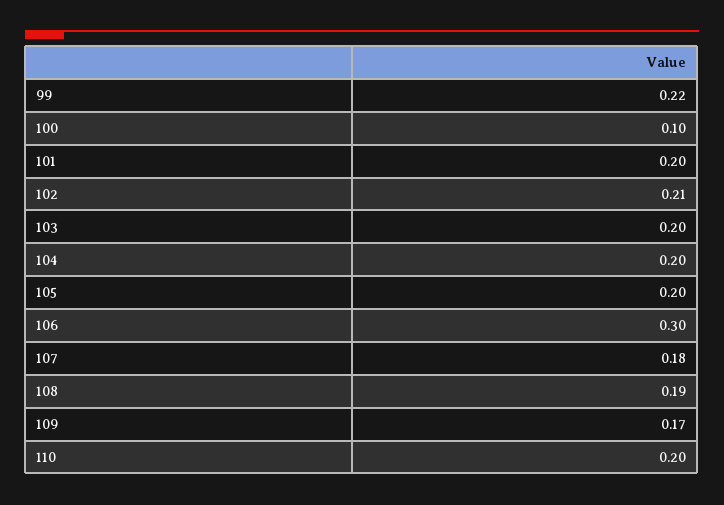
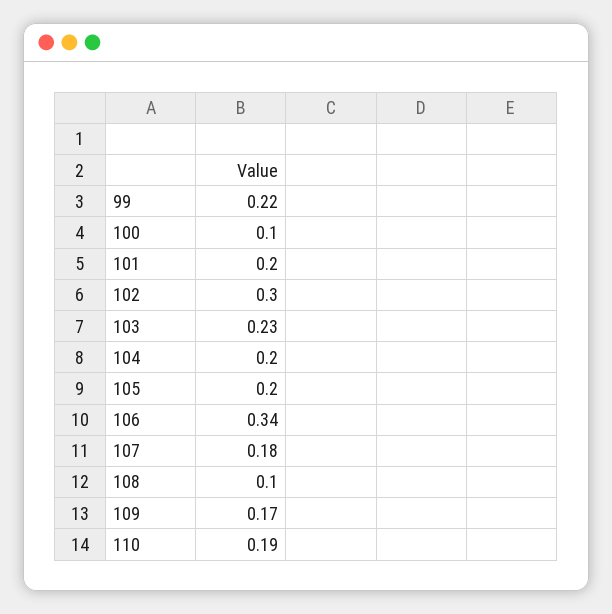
  {
    "99": 0.22,
    "100": 0.1,
    "101": 0.2,
-   "102": 0.21,
+   "102": 0.3,
-   "103": 0.2,
+   "103": 0.23,
    "104": 0.2,
    "105": 0.2,
-   "106": 0.3,
+   "106": 0.34,
    "107": 0.18,
-   "108": 0.19,
+   "108": 0.1,
    "109": 0.17,
-   "110": 0.2
+   "110": 0.19
  }

